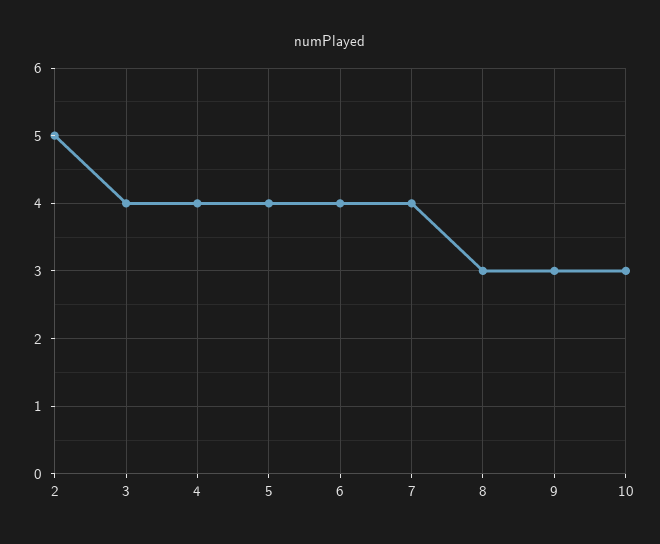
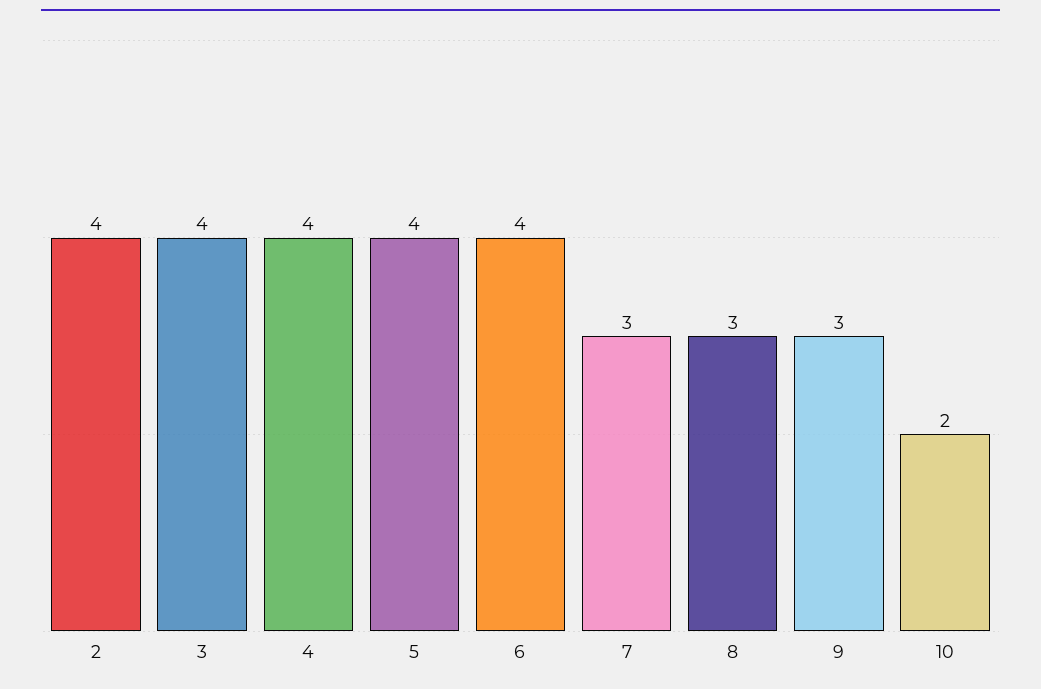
  {
-   "2": 5,
+   "2": 4,
    "3": 4,
    "4": 4,
    "5": 4,
    "6": 4,
-   "7": 4,
+   "7": 3,
    "8": 3,
    "9": 3,
-   "10": 3
+   "10": 2
  }

